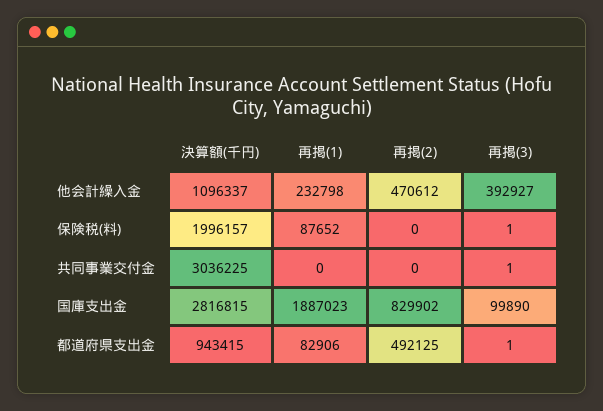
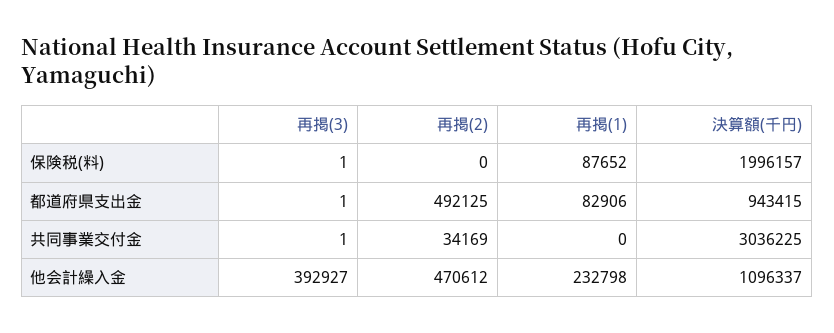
  {
    "決算額(千円)": {
      "他会計繰入金": 1096337,
      "保険税(料)": 1996157,
      "共同事業交付金": 3036225,
-     "国庫支出金": 2816815,
      "都道府県支出金": 943415
    },
    "再掲(1)": {
      "他会計繰入金": 232798,
      "保険税(料)": 87652,
      "共同事業交付金": 0,
-     "国庫支出金": 1887023,
      "都道府県支出金": 82906
    },
    "再掲(2)": {
      "他会計繰入金": 470612,
      "保険税(料)": 0,
-     "共同事業交付金": 0,
+     "共同事業交付金": 34169,
-     "国庫支出金": 829902,
      "都道府県支出金": 492125
    },
    "再掲(3)": {
      "他会計繰入金": 392927,
      "保険税(料)": 1,
      "共同事業交付金": 1,
-     "国庫支出金": 99890,
      "都道府県支出金": 1
    }
  }

